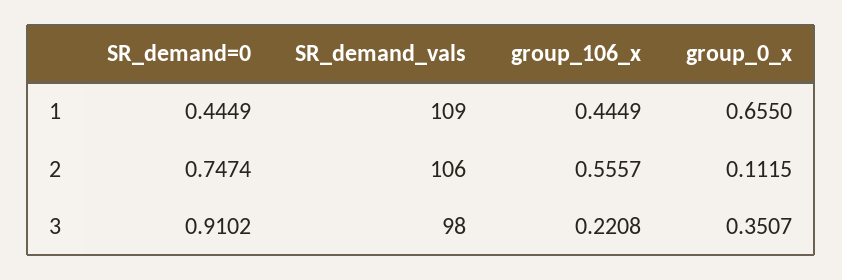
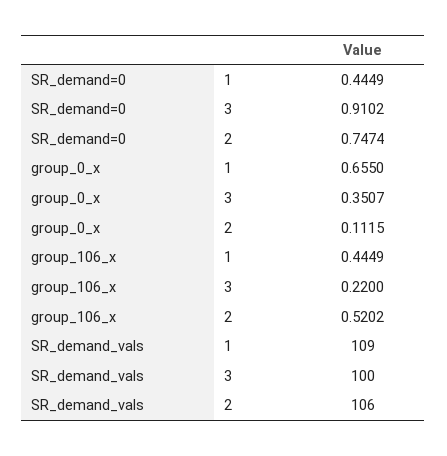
  {
    "SR_demand=0": {
      "1": 0.4449,
      "2": 0.7474,
      "3": 0.9102
    },
    "SR_demand_vals": {
      "1": 109,
      "2": 106,
-     "3": 98
+     "3": 100
    },
    "group_106_x": {
      "1": 0.4449,
-     "2": 0.5557,
+     "2": 0.5202,
-     "3": 0.2208
+     "3": 0.22
    },
    "group_0_x": {
      "1": 0.655,
      "2": 0.1115,
      "3": 0.3507
    }
  }

